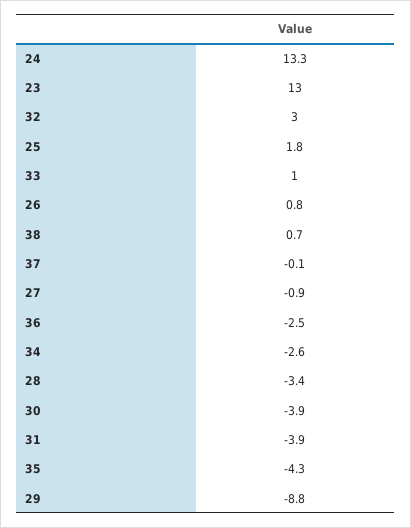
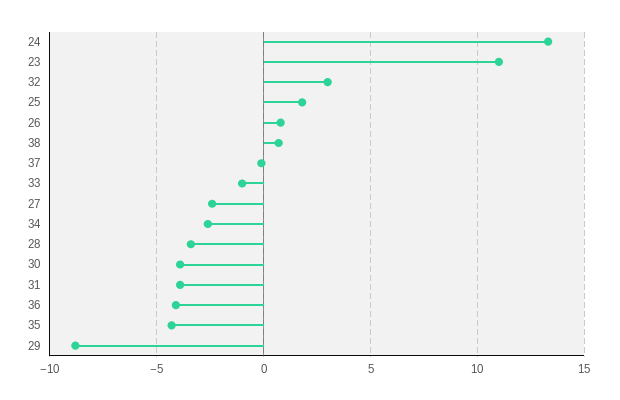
  {
    "24": 13.3,
-   "23": 13,
+   "23": 11,
    "32": 3,
    "25": 1.8,
-   "33": 1,
+   "33": -1,
    "26": 0.8,
    "38": 0.7,
    "37": -0.1,
-   "27": -0.9,
+   "27": -2.5,
-   "36": -2.5,
+   "36": -4,
    "34": -2.6,
    "28": -3.4,
    "30": -3.9,
    "31": -3.9,
    "35": -4.3,
    "29": -8.8
  }

